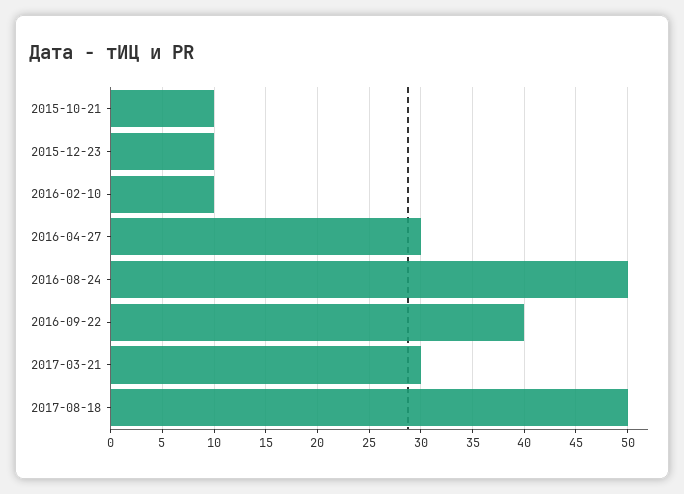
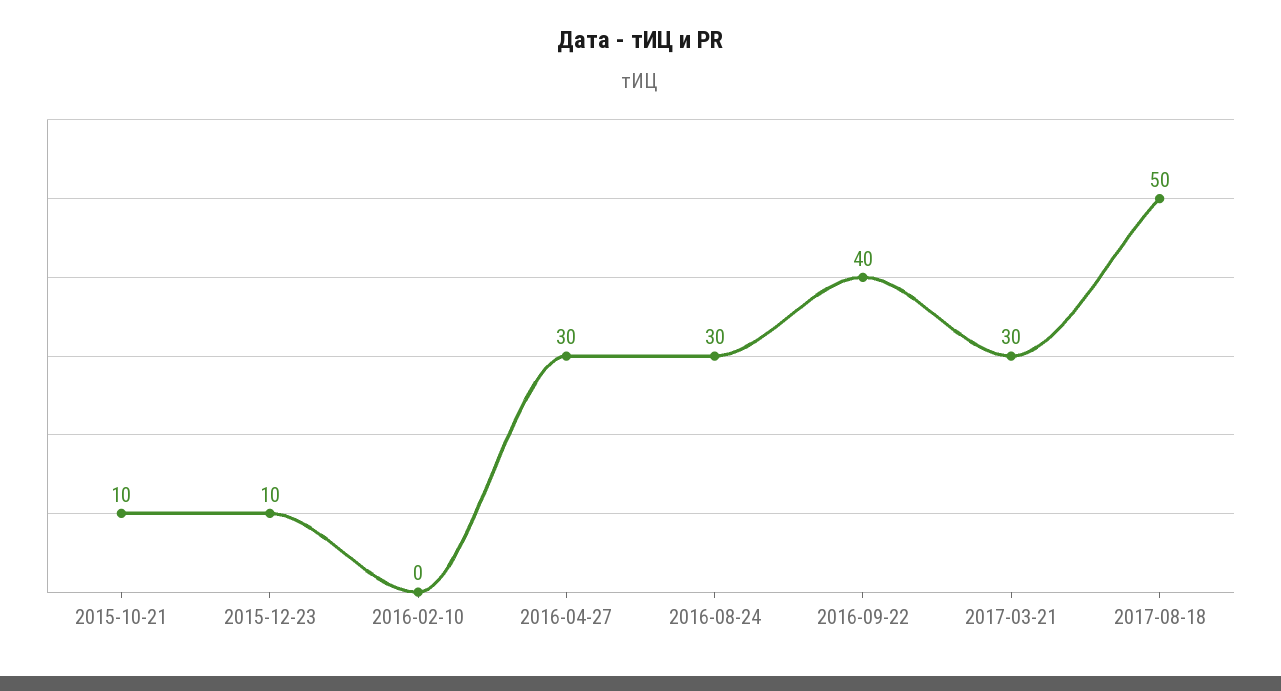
  {
    "2015-10-21": 10,
    "2015-12-23": 10,
-   "2016-02-10": 10,
+   "2016-02-10": 0,
    "2016-04-27": 30,
-   "2016-08-24": 50,
+   "2016-08-24": 30,
    "2016-09-22": 40,
    "2017-03-21": 30,
    "2017-08-18": 50
  }

